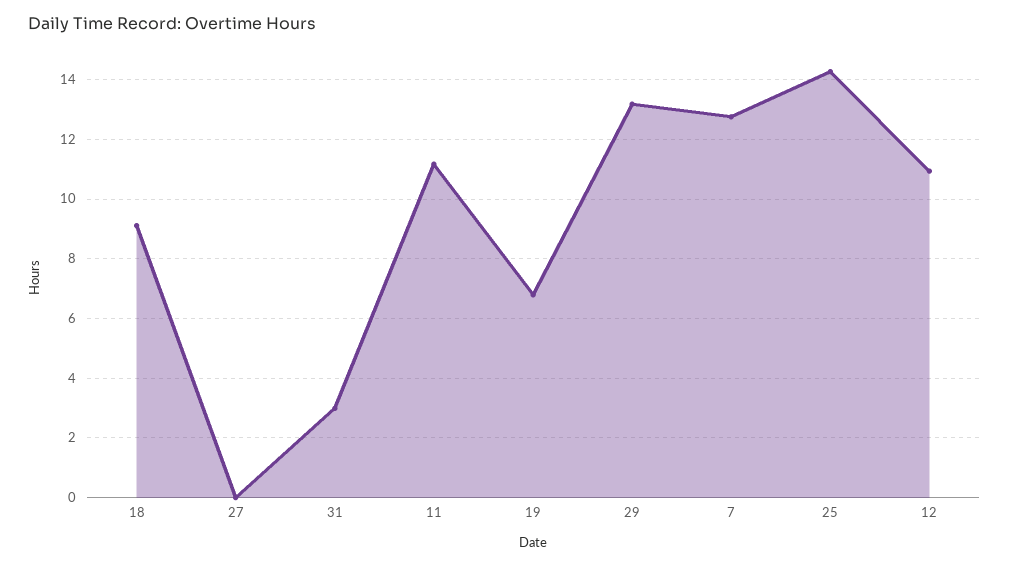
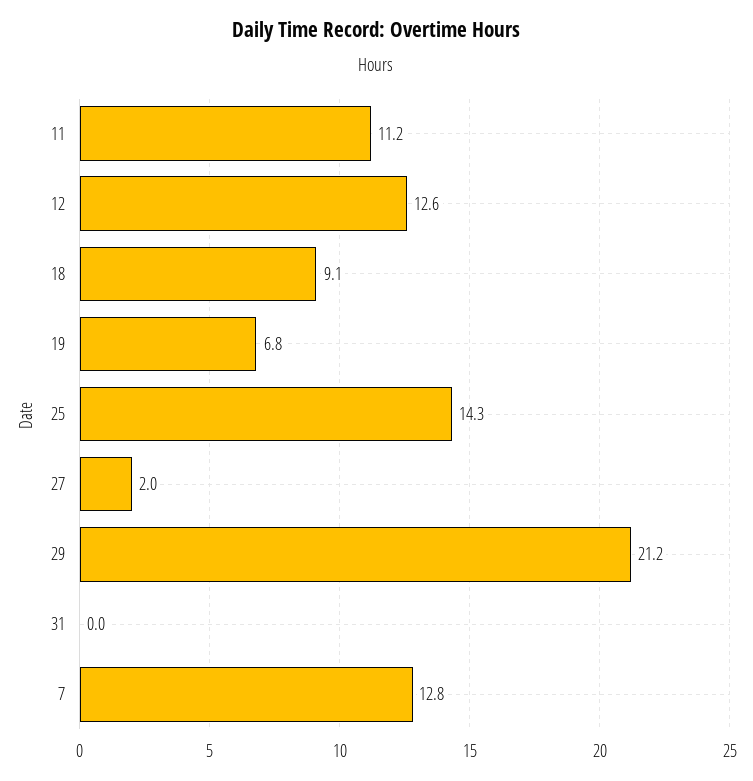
  {
    "18": 9.1,
-   "27": 0,
+   "27": 2,
-   "31": 3,
+   "31": 0,
    "11": 11.2,
    "19": 6.8,
-   "29": 13.25,
+   "29": 21.2,
    "7": 12.8,
    "25": 14.3,
-   "12": 11
+   "12": 12.6
  }

